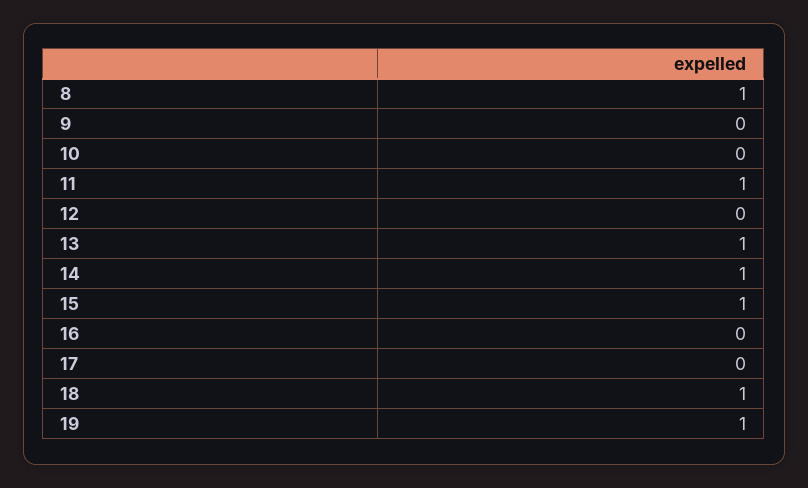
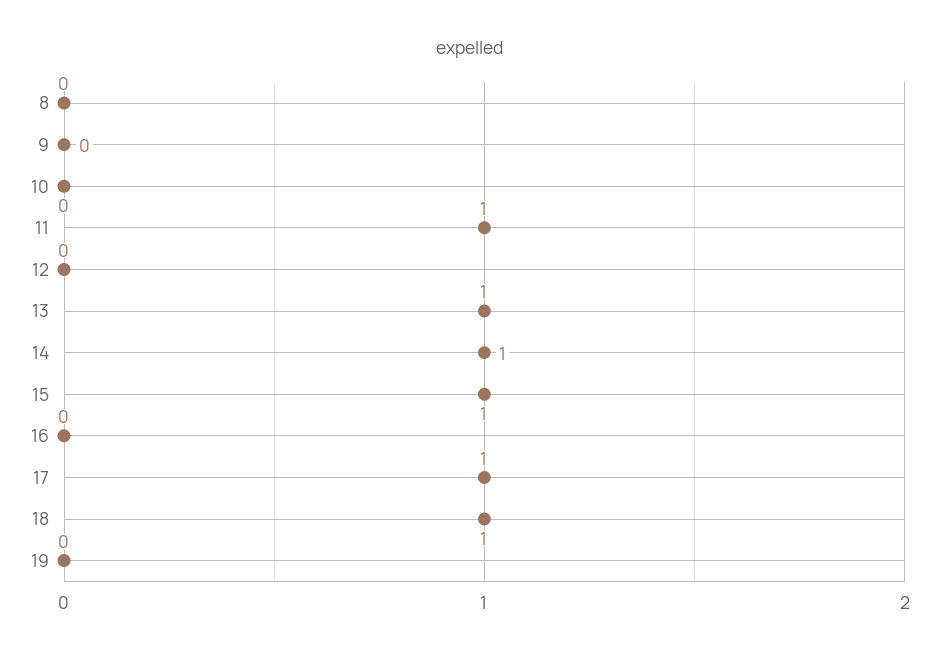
  {
-   "8": 1,
+   "8": 0,
    "9": 0,
    "10": 0,
    "11": 1,
    "12": 0,
    "13": 1,
    "14": 1,
    "15": 1,
    "16": 0,
-   "17": 0,
+   "17": 1,
    "18": 1,
-   "19": 1
+   "19": 0
  }

